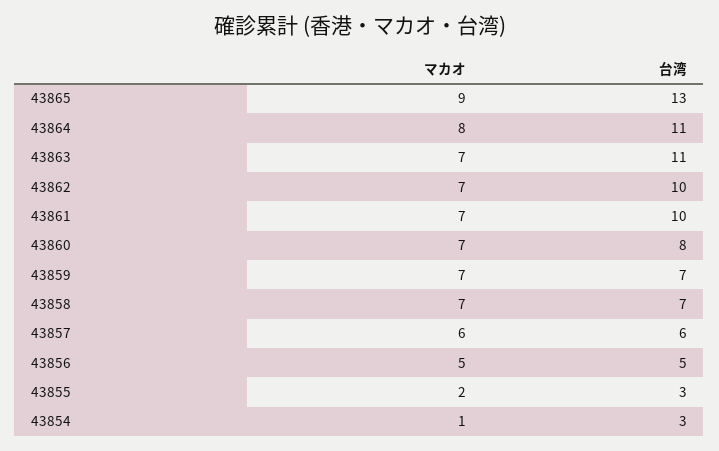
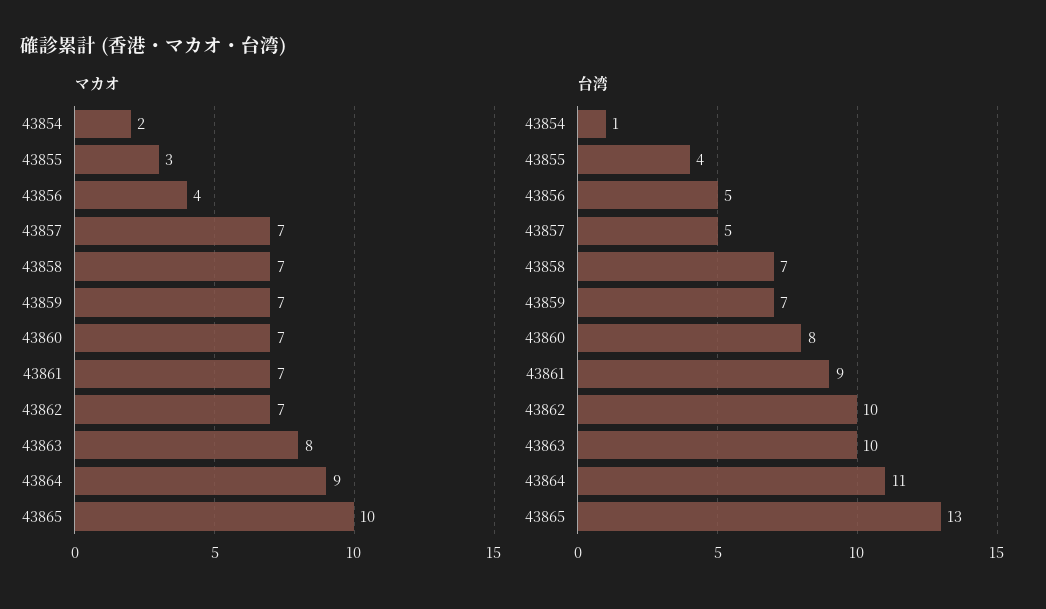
  {
    "マカオ": {
-     "43865": 9,
+     "43865": 10,
-     "43864": 8,
+     "43864": 9,
-     "43863": 7,
+     "43863": 8,
      "43862": 7,
      "43861": 7,
      "43860": 7,
      "43859": 7,
      "43858": 7,
-     "43857": 6,
+     "43857": 7,
-     "43856": 5,
+     "43856": 4,
-     "43855": 2,
+     "43855": 3,
-     "43854": 1
+     "43854": 2
    },
    "台湾": {
      "43865": 13,
      "43864": 11,
-     "43863": 11,
+     "43863": 10,
      "43862": 10,
-     "43861": 10,
+     "43861": 9,
      "43860": 8,
      "43859": 7,
      "43858": 7,
-     "43857": 6,
+     "43857": 5,
      "43856": 5,
-     "43855": 3,
+     "43855": 4,
-     "43854": 3
+     "43854": 1
    }
  }

